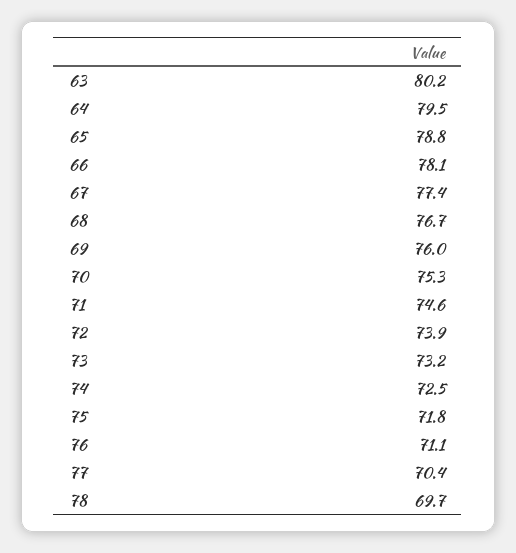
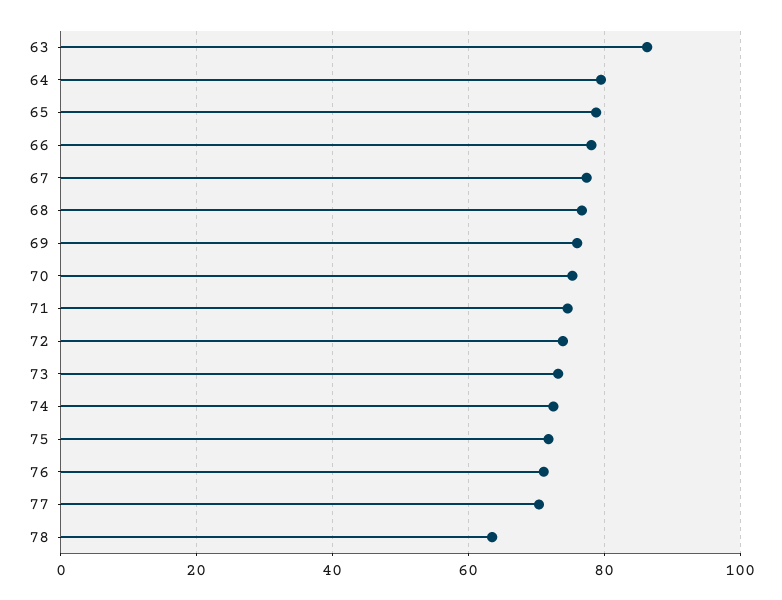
  {
-   "63": 80.2,
+   "63": 86,
    "64": 79.5,
    "65": 78.8,
    "66": 78.1,
    "67": 77.4,
    "68": 76.7,
    "69": 76,
    "70": 75.3,
    "71": 74.6,
    "72": 73.9,
    "73": 73.2,
    "74": 72.5,
    "75": 71.8,
    "76": 71.1,
    "77": 70.4,
-   "78": 69.7
+   "78": 64
  }

